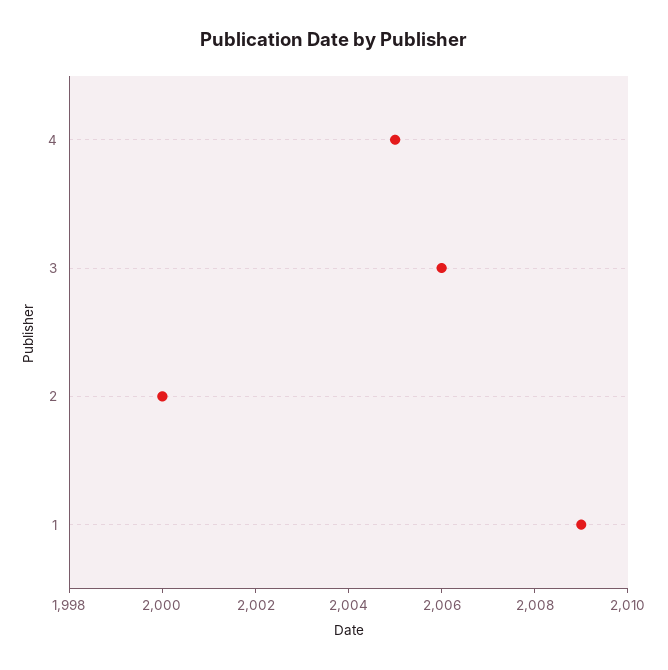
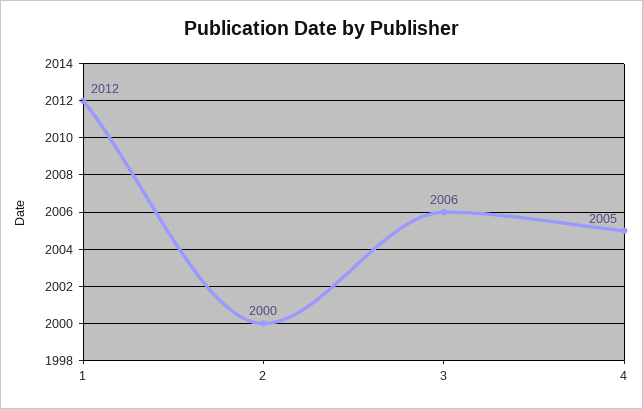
  {
    "4": 2005,
    "3": 2006,
    "2": 2000,
-   "1": 2009
+   "1": 2012
  }

